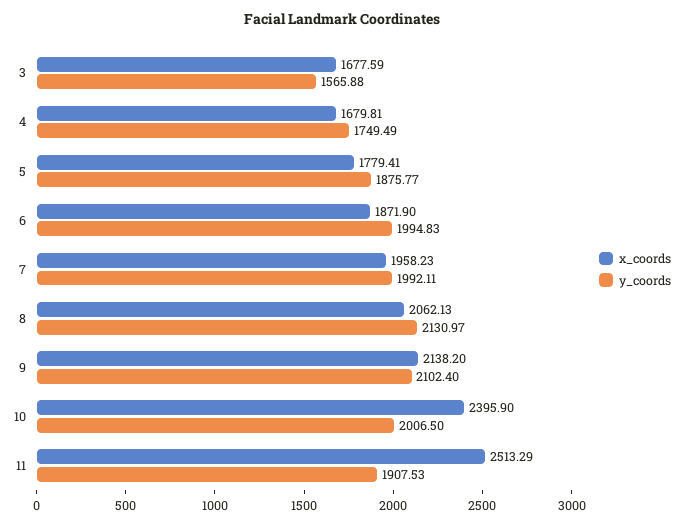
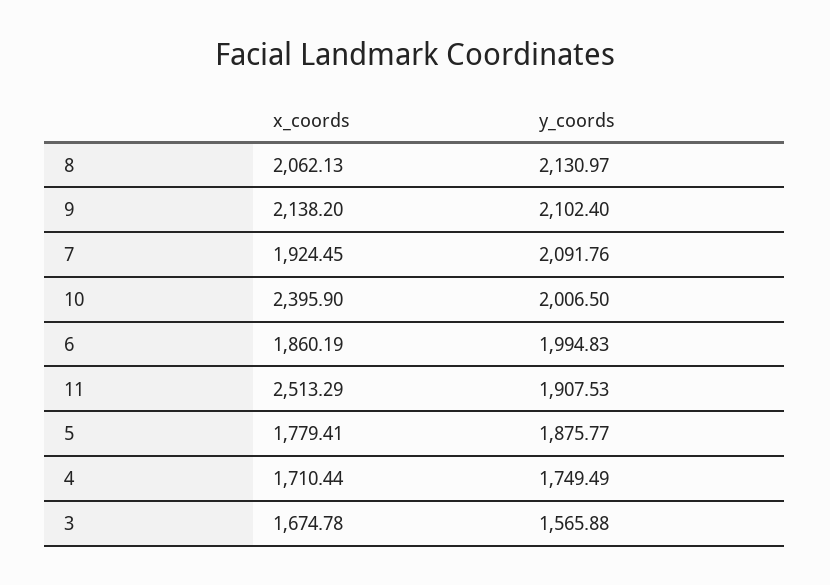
  {
    "x_coords": {
-     "3": 1677.59,
+     "3": 1674.78,
-     "4": 1679.81,
+     "4": 1710.44,
      "5": 1779.41,
-     "6": 1871.9,
+     "6": 1860.19,
-     "7": 1958.23,
+     "7": 1924.45,
      "8": 2062.13,
      "9": 2138.2,
      "10": 2395.9,
      "11": 2513.29
    },
    "y_coords": {
      "3": 1565.88,
      "4": 1749.49,
      "5": 1875.77,
      "6": 1994.83,
-     "7": 1992.11,
+     "7": 2091.76,
      "8": 2130.97,
      "9": 2102.4,
      "10": 2006.5,
      "11": 1907.53
    }
  }

